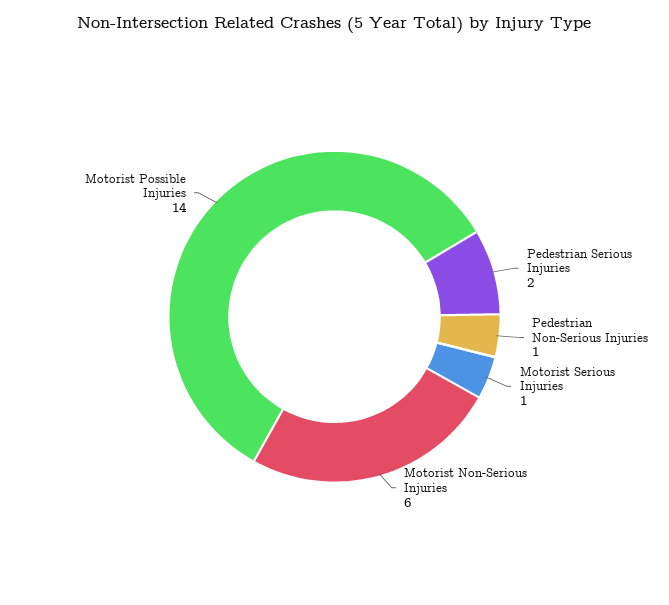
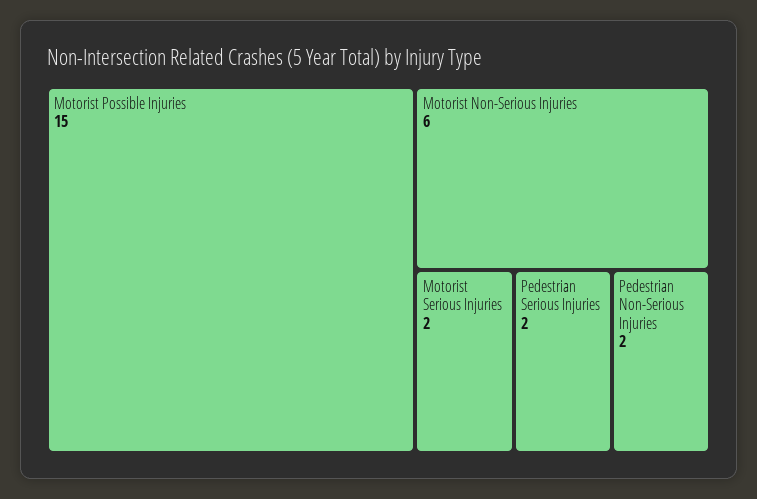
  {
    "Pedestrian Serious Injuries": 2,
-   "Pedestrian Non-Serious Injuries": 1,
+   "Pedestrian Non-Serious Injuries": 2,
-   "Motorist Serious Injuries": 1,
+   "Motorist Serious Injuries": 2,
    "Motorist Non-Serious Injuries": 6,
-   "Motorist Possible Injuries": 14
+   "Motorist Possible Injuries": 15
  }

